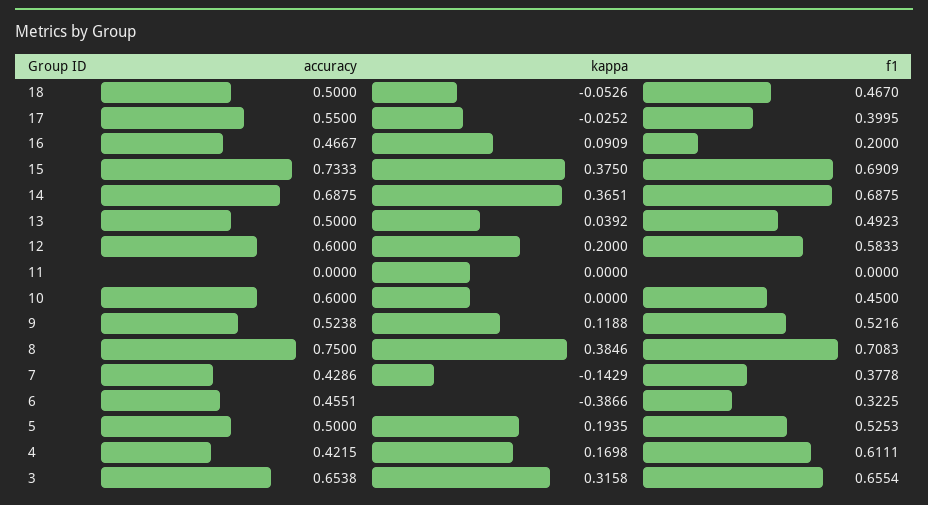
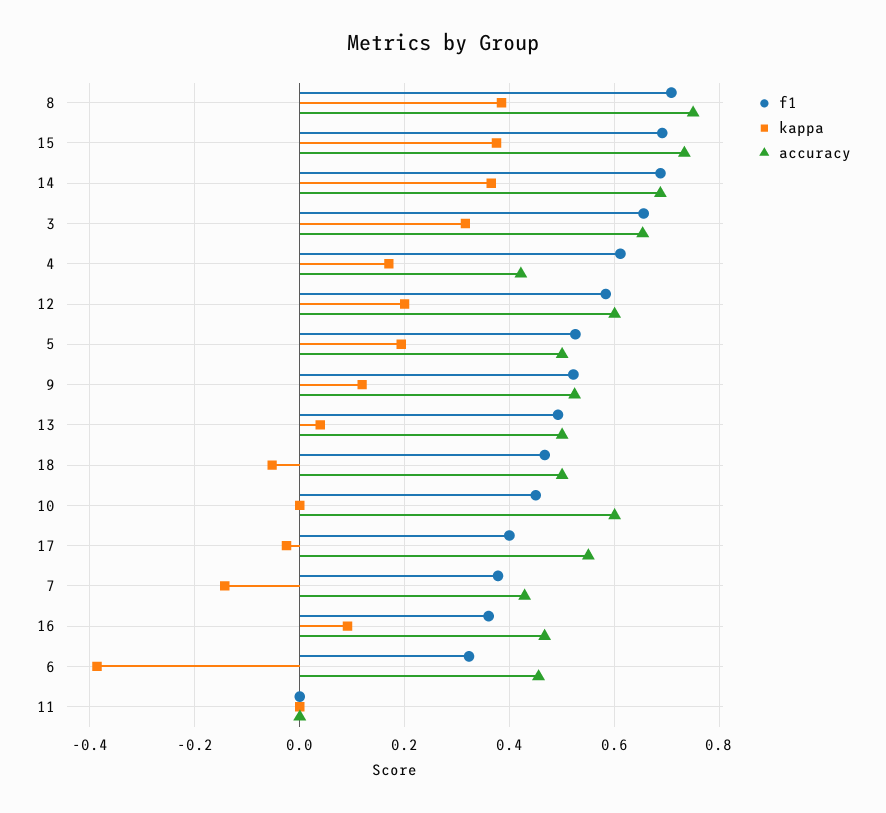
  {
    "accuracy": {
      "18": 0.5,
      "17": 0.55,
      "16": 0.4667,
      "15": 0.7333,
      "14": 0.6875,
      "13": 0.5,
      "12": 0.6,
      "11": 0,
      "10": 0.6,
      "9": 0.5238,
      "8": 0.75,
      "7": 0.4286,
      "6": 0.4551,
      "5": 0.5,
      "4": 0.4215,
      "3": 0.6538
    },
    "kappa": {
      "18": -0.0526,
      "17": -0.0252,
      "16": 0.0909,
      "15": 0.375,
      "14": 0.3651,
      "13": 0.0392,
      "12": 0.2,
      "11": 0,
      "10": 0,
      "9": 0.1188,
      "8": 0.3846,
      "7": -0.1429,
      "6": -0.3866,
      "5": 0.1935,
      "4": 0.1698,
      "3": 0.3158
    },
    "f1": {
      "18": 0.467,
      "17": 0.3995,
-     "16": 0.2,
+     "16": 0.36,
      "15": 0.6909,
      "14": 0.6875,
      "13": 0.4923,
      "12": 0.5833,
      "11": 0,
      "10": 0.45,
      "9": 0.5216,
      "8": 0.7083,
      "7": 0.3778,
      "6": 0.3225,
      "5": 0.5253,
      "4": 0.6111,
      "3": 0.6554
    }
  }

